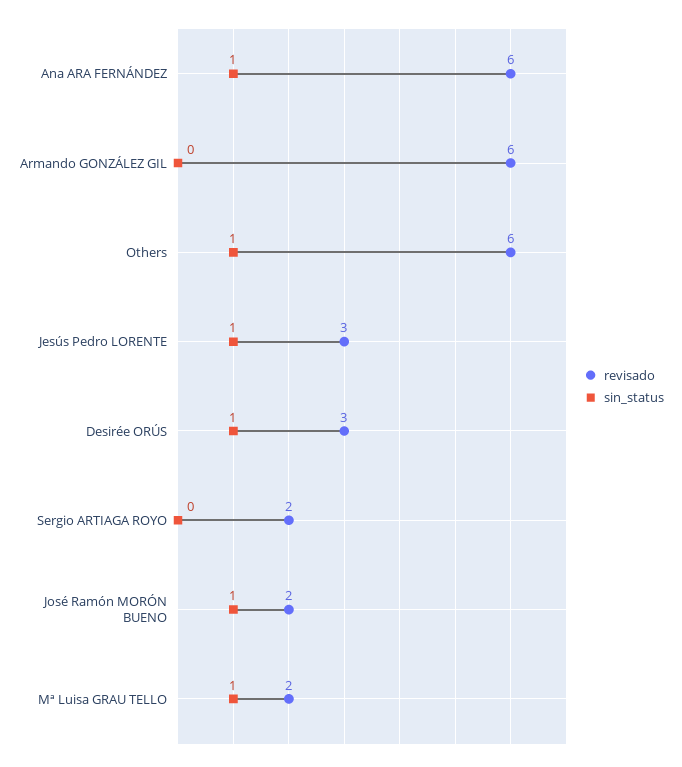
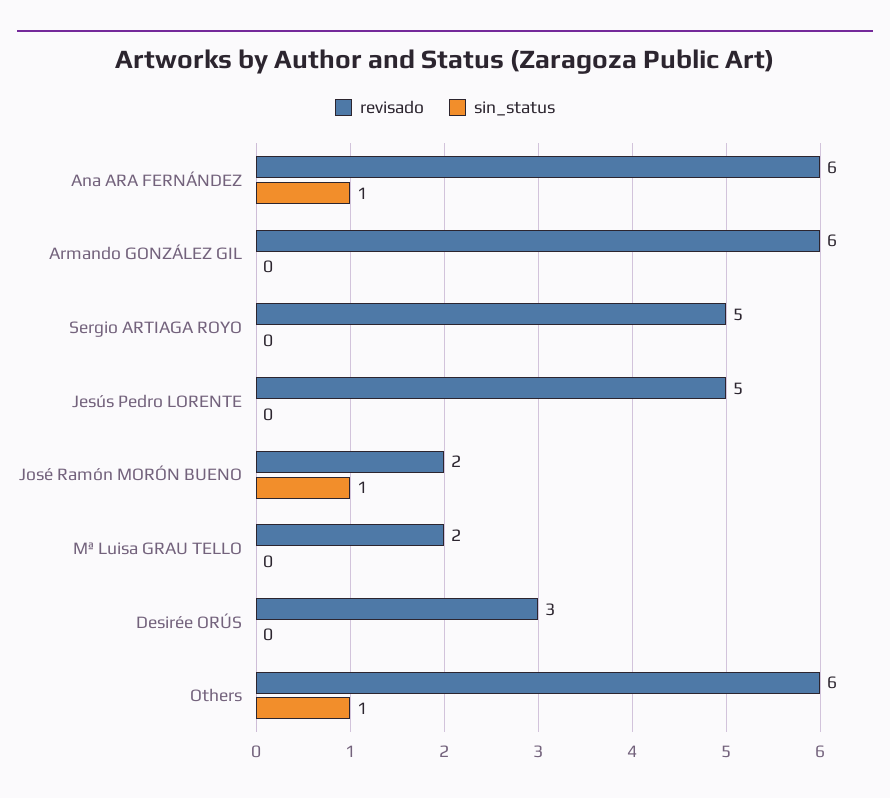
  {
    "revisado": {
      "Ana ARA FERNÁNDEZ": 6,
      "Armando GONZÁLEZ GIL": 6,
      "Others": 6,
-     "Jesús Pedro LORENTE": 3,
+     "Jesús Pedro LORENTE": 5,
      "Desirée ORÚS": 3,
-     "Sergio ARTIAGA ROYO": 2,
+     "Sergio ARTIAGA ROYO": 5,
      "José Ramón MORÓN BUENO": 2,
      "Mª Luisa GRAU TELLO": 2
    },
    "sin_status": {
      "Ana ARA FERNÁNDEZ": 1,
      "Armando GONZÁLEZ GIL": 0,
      "Others": 1,
-     "Jesús Pedro LORENTE": 1,
+     "Jesús Pedro LORENTE": 0,
-     "Desirée ORÚS": 1,
+     "Desirée ORÚS": 0,
      "Sergio ARTIAGA ROYO": 0,
      "José Ramón MORÓN BUENO": 1,
-     "Mª Luisa GRAU TELLO": 1
+     "Mª Luisa GRAU TELLO": 0
    }
  }

